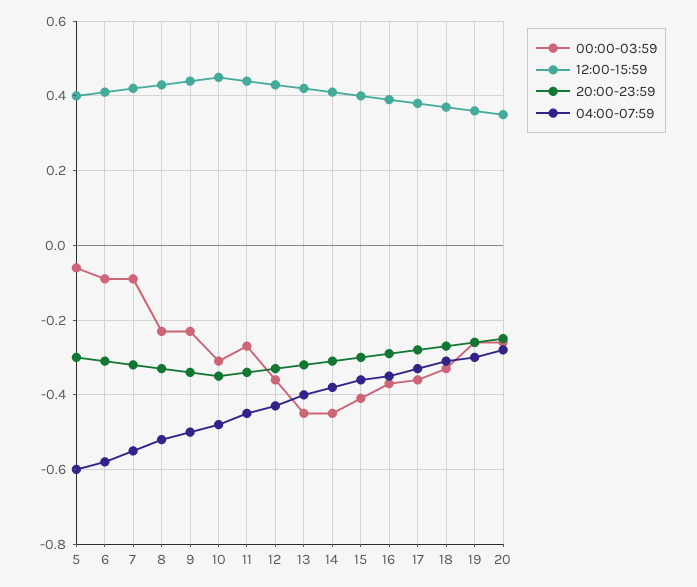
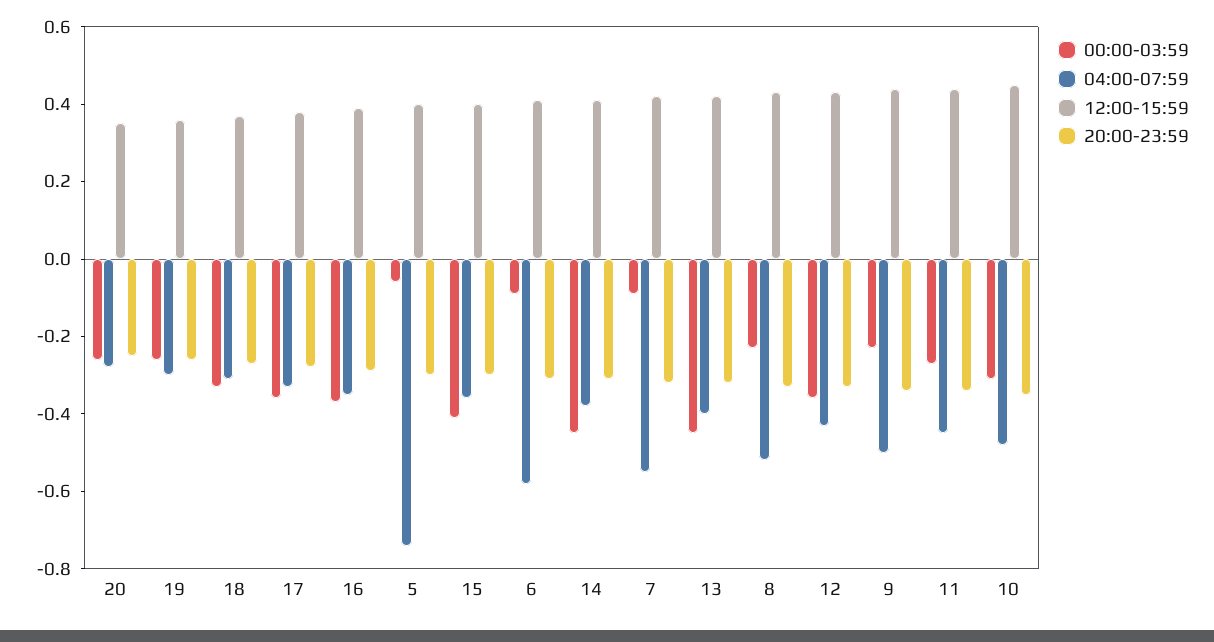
  {
    "00:00-03:59": {
      "5": -0.05,
      "6": -0.1,
      "7": -0.1,
      "8": -0.25,
      "9": -0.25,
      "10": -0.3,
      "11": -0.25,
      "12": -0.35,
      "13": -0.45,
      "14": -0.45,
      "15": -0.4,
      "16": -0.35,
      "17": -0.35,
      "18": -0.35,
      "19": -0.25,
      "20": -0.25
    },
    "12:00-15:59": {
      "5": 0.4,
      "6": 0.4,
      "7": 0.4,
      "8": 0.45,
      "9": 0.45,
      "10": 0.45,
      "11": 0.45,
      "12": 0.45,
      "13": 0.4,
      "14": 0.4,
      "15": 0.4,
      "16": 0.4,
      "17": 0.4,
      "18": 0.35,
      "19": 0.35,
      "20": 0.35
    },
    "20:00-23:59": {
      "5": -0.3,
      "6": -0.3,
      "7": -0.3,
      "8": -0.35,
      "9": -0.35,
      "10": -0.35,
      "11": -0.35,
      "12": -0.35,
      "13": -0.3,
      "14": -0.3,
      "15": -0.3,
      "16": -0.3,
      "17": -0.3,
      "18": -0.25,
      "19": -0.25,
      "20": -0.25
    },
    "04:00-07:59": {
-     "5": -0.6,
+     "5": -0.75,
      "6": -0.6,
      "7": -0.55,
      "8": -0.5,
      "9": -0.5,
      "10": -0.5,
      "11": -0.45,
      "12": -0.45,
      "13": -0.4,
      "14": -0.4,
      "15": -0.35,
      "16": -0.35,
      "17": -0.35,
      "18": -0.3,
      "19": -0.3,
      "20": -0.3
    }
  }

